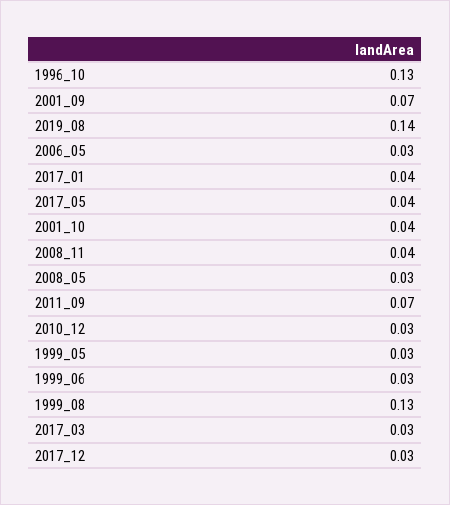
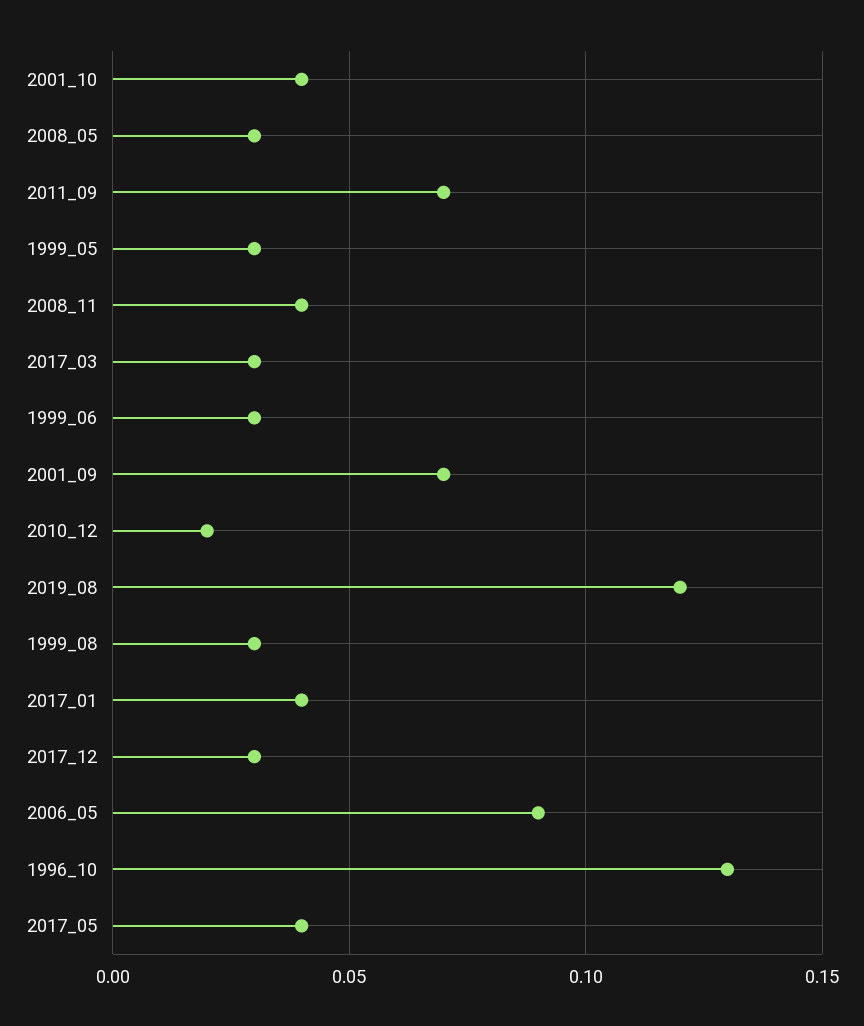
  {
    "1996_10": 0.13,
    "2001_09": 0.07,
-   "2019_08": 0.14,
+   "2019_08": 0.12,
-   "2006_05": 0.03,
+   "2006_05": 0.09,
    "2017_01": 0.04,
    "2017_05": 0.04,
    "2001_10": 0.04,
    "2008_11": 0.04,
    "2008_05": 0.03,
    "2011_09": 0.07,
-   "2010_12": 0.03,
+   "2010_12": 0.02,
    "1999_05": 0.03,
    "1999_06": 0.03,
-   "1999_08": 0.13,
+   "1999_08": 0.03,
    "2017_03": 0.03,
    "2017_12": 0.03
  }

